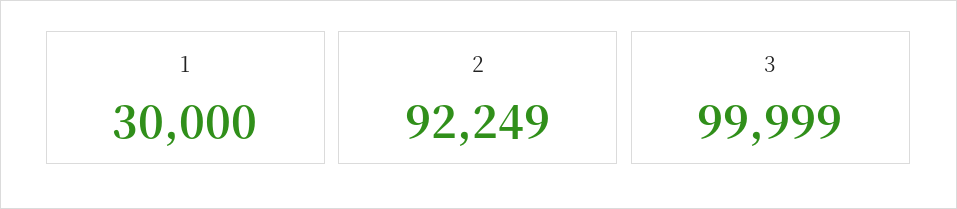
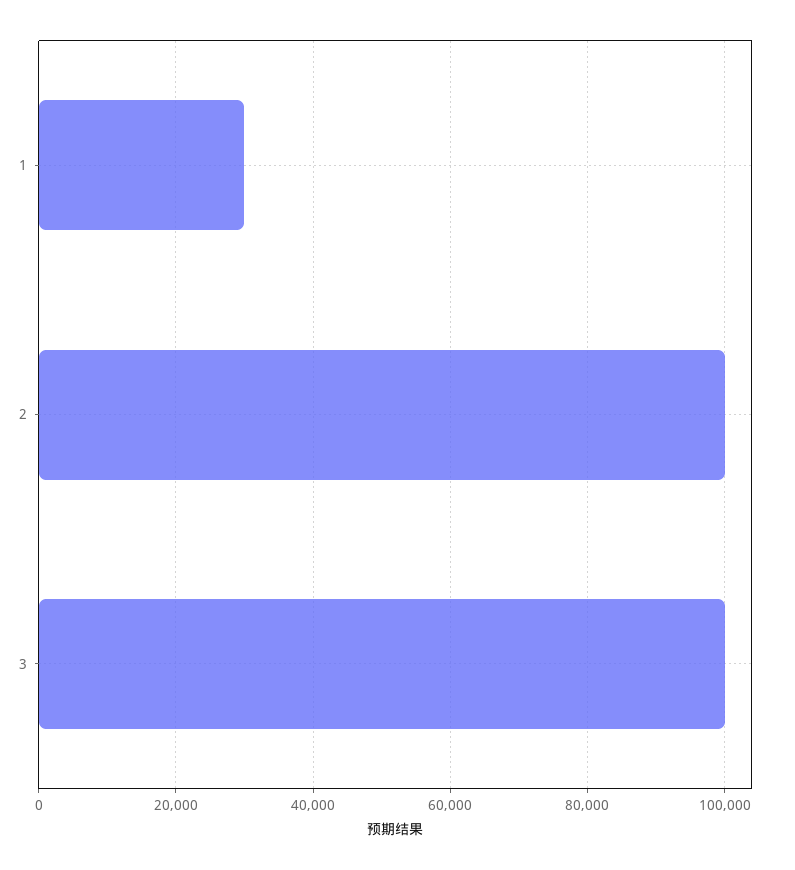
  {
    "1": 30000,
-   "2": 92249,
+   "2": 100000,
    "3": 99999
  }

